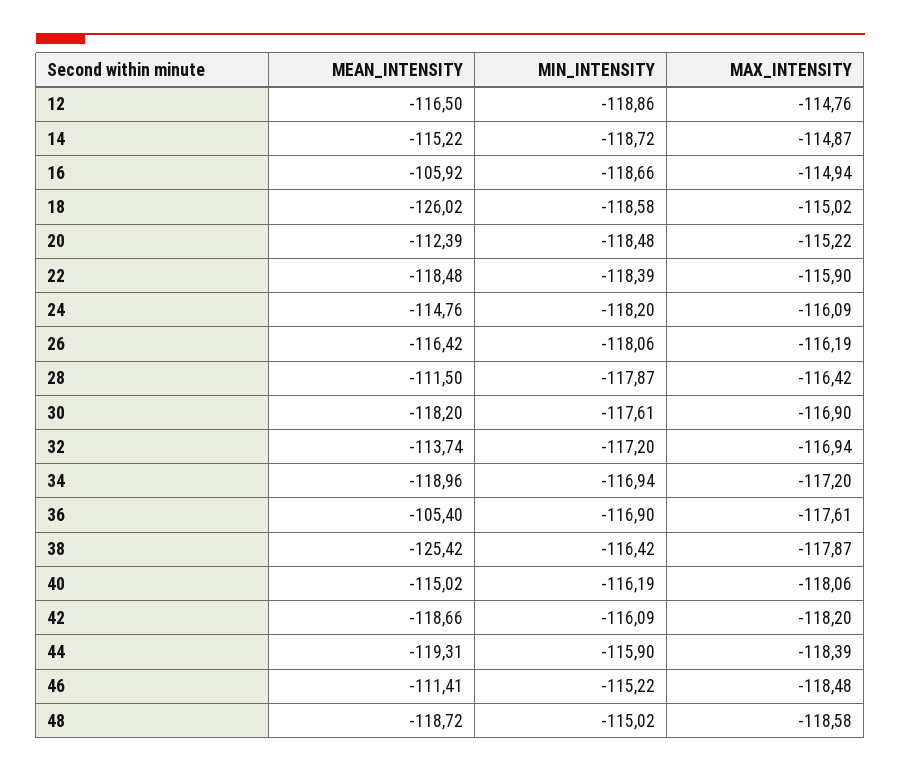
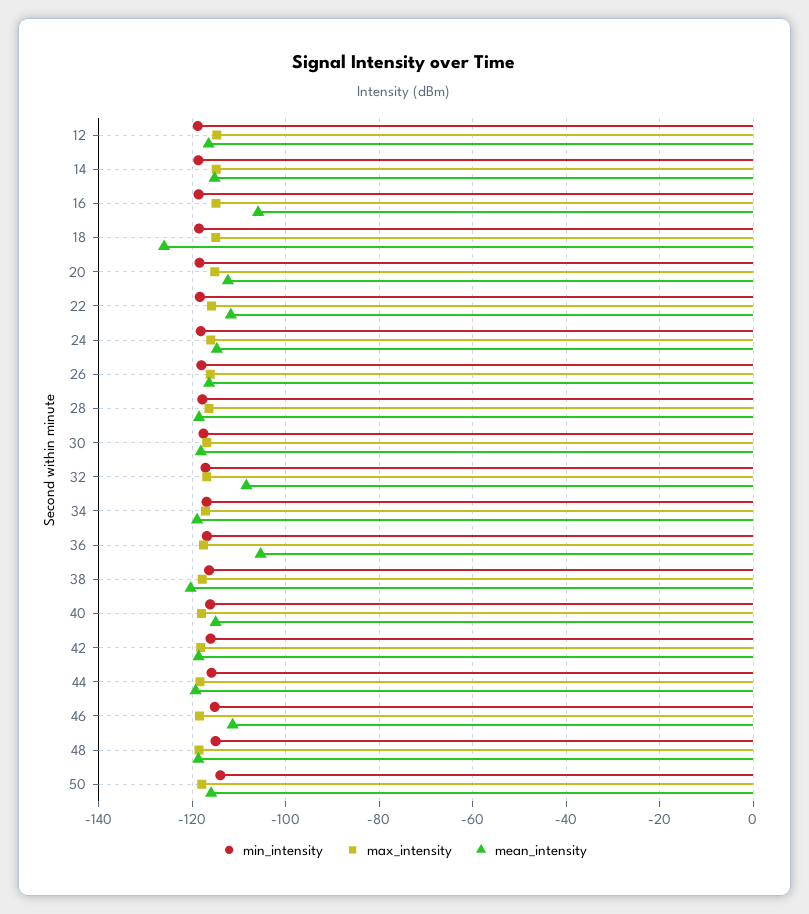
  {
    "MEAN_INTENSITY": {
      "12": -116.5,
      "14": -115.22,
      "16": -105.92,
      "18": -126.02,
      "20": -112.39,
-     "22": -118.48,
+     "22": -112,
      "24": -114.76,
      "26": -116.42,
-     "28": -111.5,
+     "28": -118,
      "30": -118.2,
-     "32": -113.74,
+     "32": -108,
      "34": -118.96,
      "36": -105.4,
-     "38": -125.42,
+     "38": -120,
      "40": -115.02,
      "42": -118.66,
      "44": -119.31,
      "46": -111.41,
-     "48": -118.72
+     "48": -118.72,
+     "50": -116
    },
    "MIN_INTENSITY": {
      "12": -118.86,
      "14": -118.72,
      "16": -118.66,
      "18": -118.58,
      "20": -118.48,
      "22": -118.39,
      "24": -118.2,
      "26": -118.06,
      "28": -117.87,
      "30": -117.61,
      "32": -117.2,
      "34": -116.94,
      "36": -116.9,
      "38": -116.42,
      "40": -116.19,
      "42": -116.09,
      "44": -115.9,
      "46": -115.22,
-     "48": -115.02
+     "48": -115.02,
+     "50": -114
    },
    "MAX_INTENSITY": {
      "12": -114.76,
      "14": -114.87,
      "16": -114.94,
      "18": -115.02,
      "20": -115.22,
      "22": -115.9,
      "24": -116.09,
      "26": -116.19,
      "28": -116.42,
      "30": -116.9,
      "32": -116.94,
      "34": -117.2,
      "36": -117.61,
      "38": -117.87,
      "40": -118.06,
      "42": -118.2,
      "44": -118.39,
      "46": -118.48,
-     "48": -118.58
+     "48": -118.58,
+     "50": -118
    }
  }

